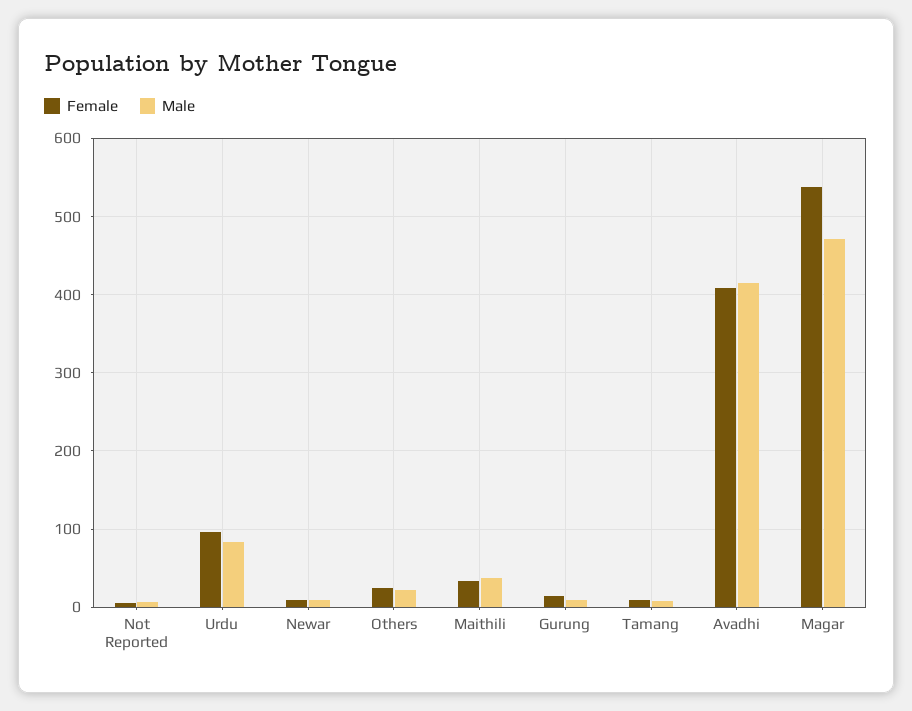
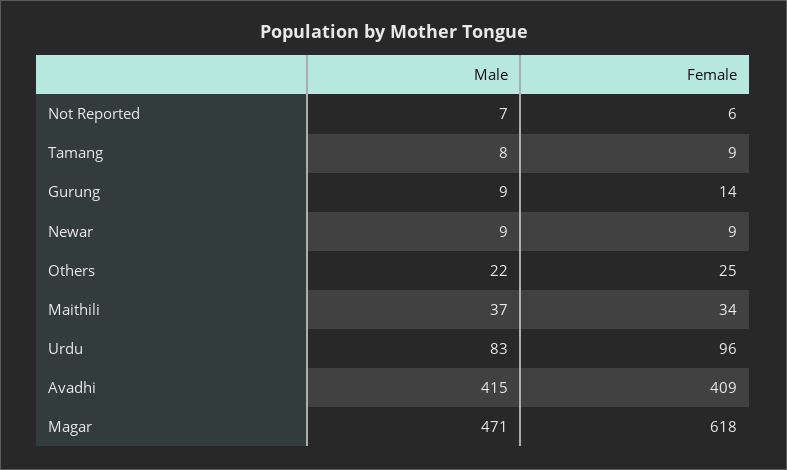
  {
    "Female": {
      "Not Reported": 6,
      "Urdu": 96,
      "Newar": 9,
      "Others": 25,
      "Maithili": 34,
      "Gurung": 14,
      "Tamang": 9,
      "Avadhi": 409,
-     "Magar": 540
+     "Magar": 618
    },
    "Male": {
      "Not Reported": 7,
      "Urdu": 83,
      "Newar": 9,
      "Others": 22,
      "Maithili": 37,
      "Gurung": 9,
      "Tamang": 8,
      "Avadhi": 415,
      "Magar": 471
    }
  }

